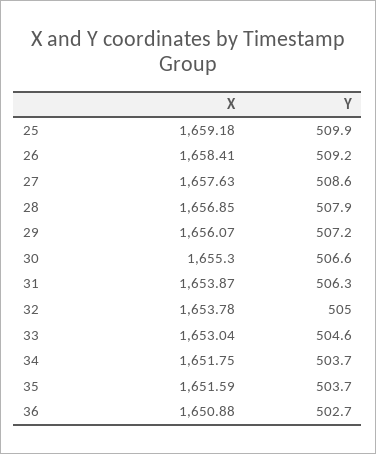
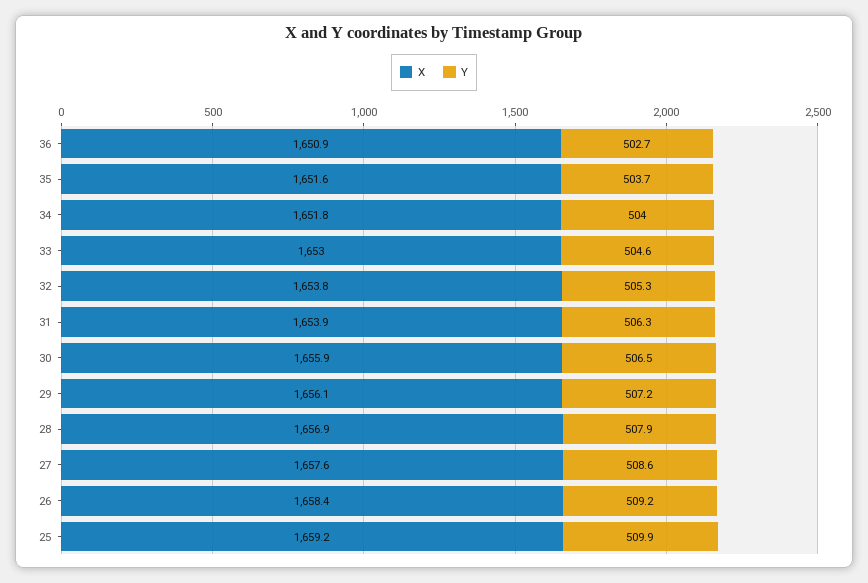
  {
    "X": {
      "25": 1659.18,
      "26": 1658.41,
      "27": 1657.63,
      "28": 1656.85,
      "29": 1656.07,
-     "30": 1655.3,
+     "30": 1655.9,
      "31": 1653.87,
      "32": 1653.78,
      "33": 1653.04,
      "34": 1651.75,
      "35": 1651.59,
      "36": 1650.88
    },
    "Y": {
      "25": 509.9,
      "26": 509.2,
      "27": 508.6,
      "28": 507.9,
      "29": 507.2,
-     "30": 506.6,
+     "30": 506.5,
      "31": 506.3,
-     "32": 505,
+     "32": 505.3,
      "33": 504.6,
-     "34": 503.7,
+     "34": 504,
      "35": 503.7,
      "36": 502.7
    }
  }

